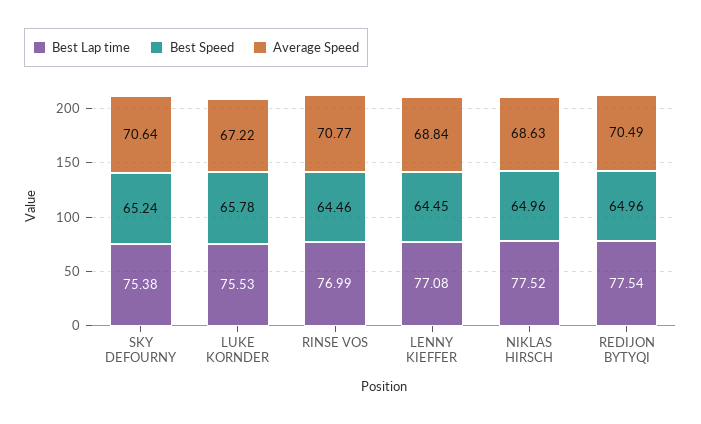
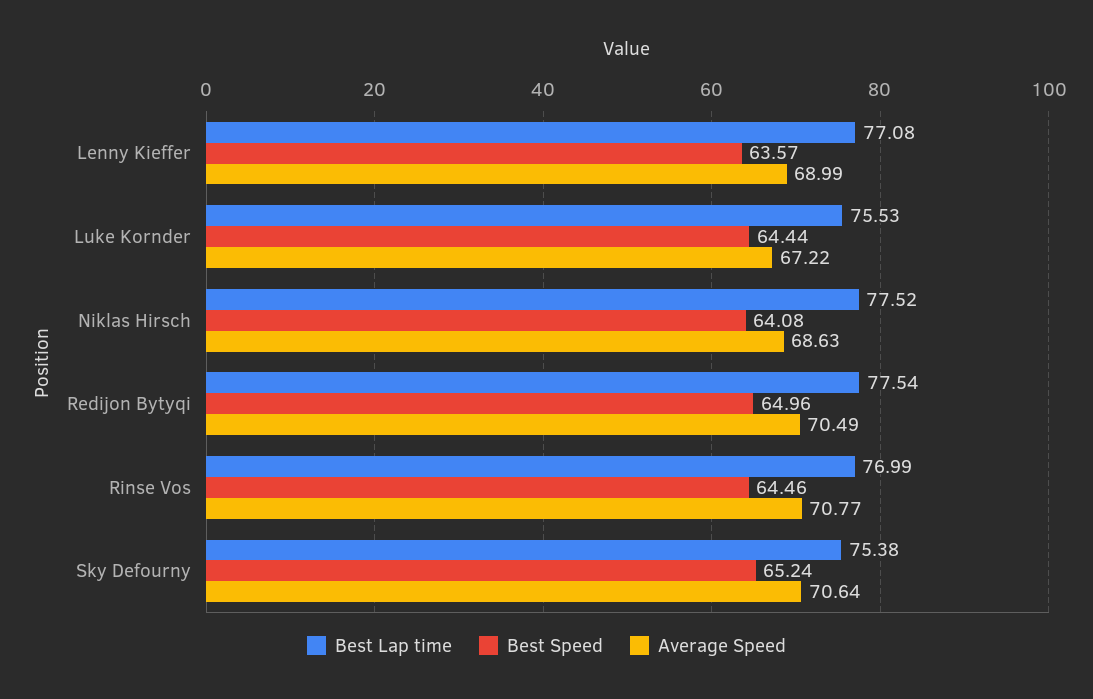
  {
    "Best Lap time": {
      "SKY DEFOURNY": 75.38,
      "LUKE KORNDER": 75.53,
      "RINSE VOS": 76.99,
      "LENNY KIEFFER": 77.08,
      "NIKLAS HIRSCH": 77.52,
      "REDIJON BYTYQI": 77.54
    },
    "Best Speed": {
      "SKY DEFOURNY": 65.24,
-     "LUKE KORNDER": 65.78,
+     "LUKE KORNDER": 64.44,
      "RINSE VOS": 64.46,
-     "LENNY KIEFFER": 64.45,
+     "LENNY KIEFFER": 63.57,
-     "NIKLAS HIRSCH": 64.96,
+     "NIKLAS HIRSCH": 64.08,
      "REDIJON BYTYQI": 64.96
    },
    "Average Speed": {
      "SKY DEFOURNY": 70.64,
      "LUKE KORNDER": 67.22,
      "RINSE VOS": 70.77,
-     "LENNY KIEFFER": 68.84,
+     "LENNY KIEFFER": 68.99,
      "NIKLAS HIRSCH": 68.63,
      "REDIJON BYTYQI": 70.49
    }
  }

